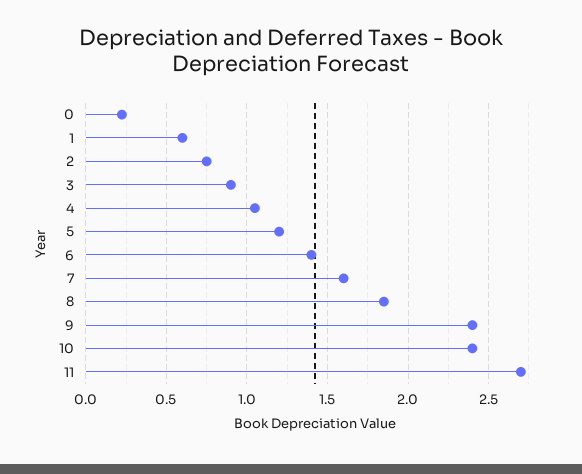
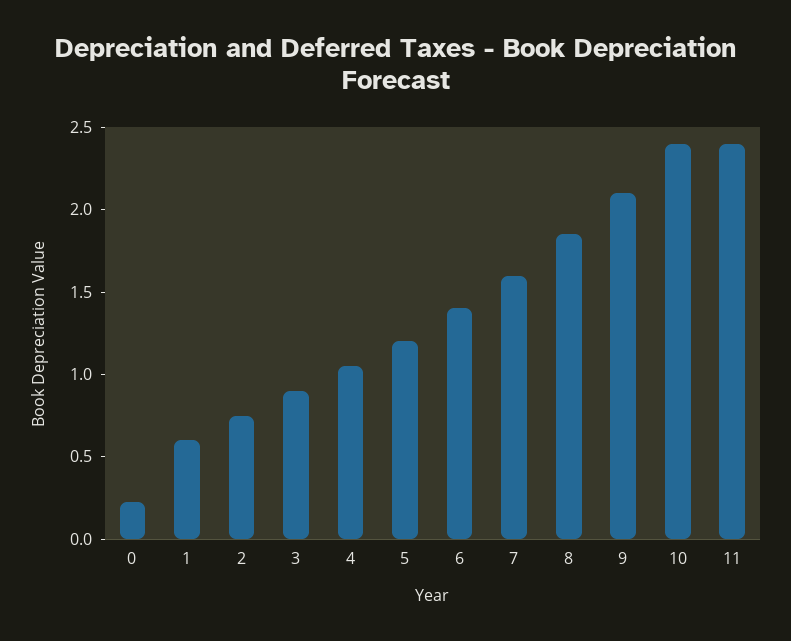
  {
    "0": 0.2,
    "1": 0.6,
    "2": 0.75,
    "3": 0.9,
    "4": 1.05,
    "5": 1.2,
    "6": 1.4,
    "7": 1.6,
    "8": 1.85,
-   "9": 2.4,
+   "9": 2.1,
    "10": 2.4,
-   "11": 2.7
+   "11": 2.4
  }

